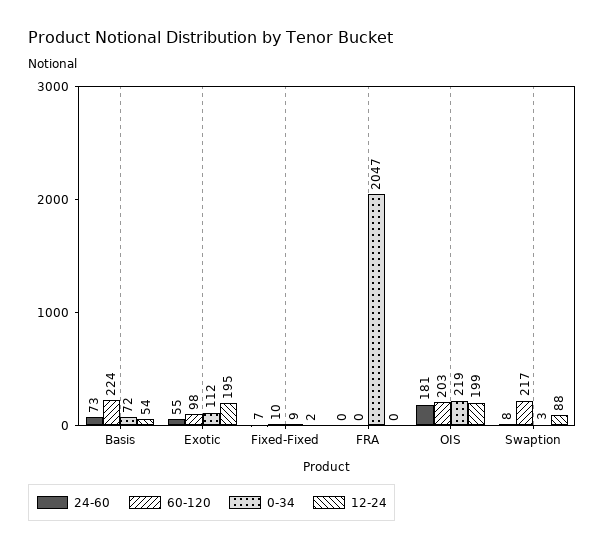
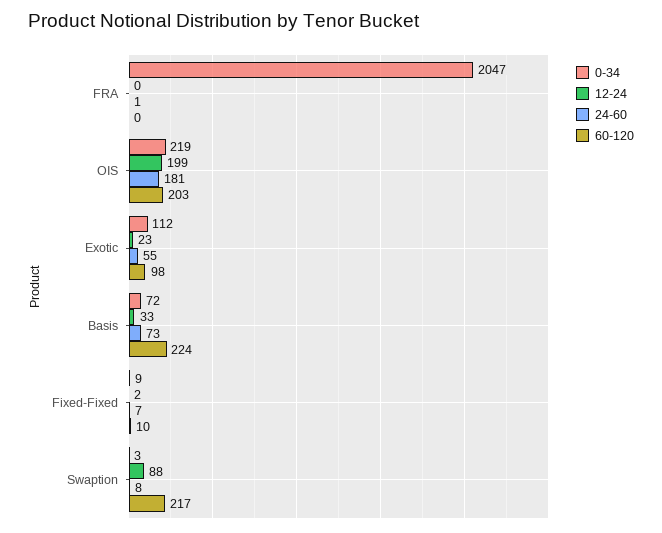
  {
    "24-60": {
      "Basis": 73,
      "Exotic": 55,
      "Fixed-Fixed": 7,
-     "FRA": 0,
+     "FRA": 1,
      "OIS": 181,
      "Swaption": 8
    },
    "60-120": {
      "Basis": 224,
      "Exotic": 98,
      "Fixed-Fixed": 10,
      "FRA": 0,
      "OIS": 203,
      "Swaption": 217
    },
    "0-34": {
      "Basis": 72,
      "Exotic": 112,
      "Fixed-Fixed": 9,
      "FRA": 2047,
      "OIS": 219,
      "Swaption": 3
    },
    "12-24": {
-     "Basis": 54,
+     "Basis": 33,
-     "Exotic": 195,
+     "Exotic": 23,
      "Fixed-Fixed": 2,
      "FRA": 0,
      "OIS": 199,
      "Swaption": 88
    }
  }

